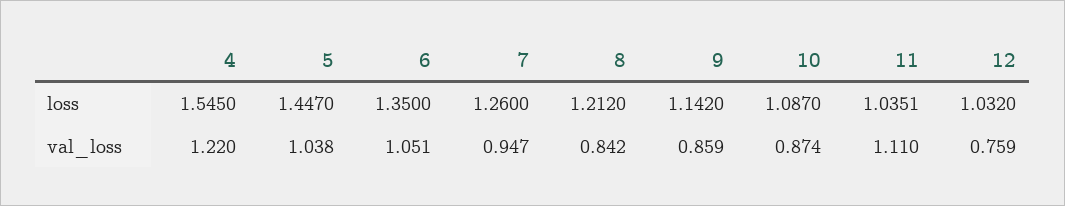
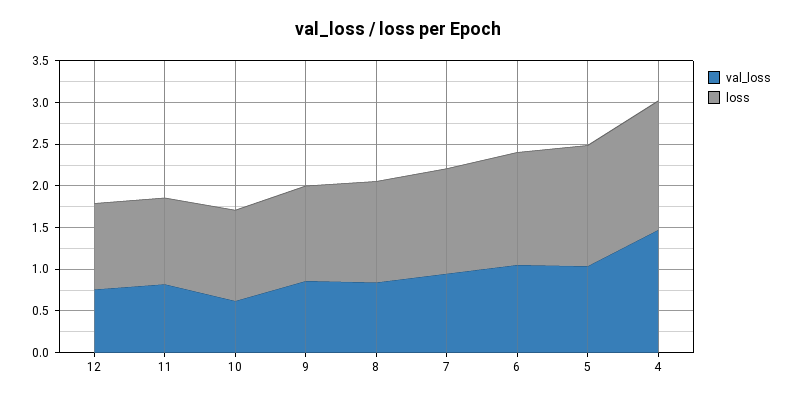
  {
    "loss": {
      "4": 1.545,
      "5": 1.447,
      "6": 1.35,
      "7": 1.26,
      "8": 1.212,
      "9": 1.142,
      "10": 1.087,
      "11": 1.0351,
      "12": 1.032
    },
    "val_loss": {
-     "4": 1.22,
+     "4": 1.5,
      "5": 1.038,
      "6": 1.051,
      "7": 0.947,
      "8": 0.842,
      "9": 0.859,
-     "10": 0.874,
+     "10": 0.6,
-     "11": 1.11,
+     "11": 0.8,
      "12": 0.759
    }
  }

